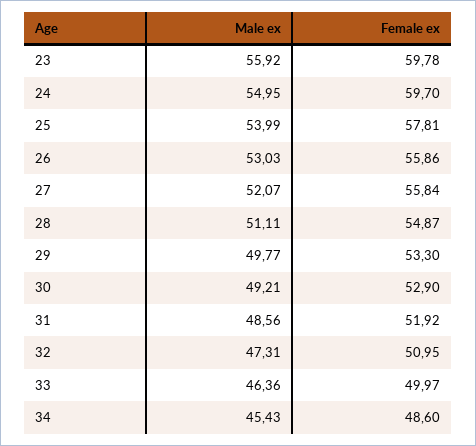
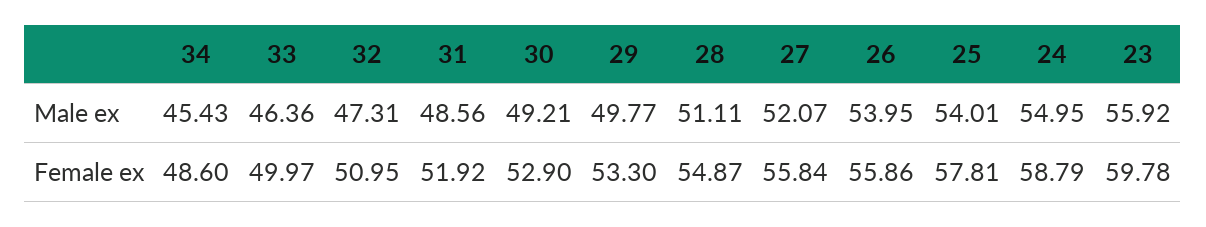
  {
    "Male ex": {
      "23": 55.92,
      "24": 54.95,
-     "25": 53.99,
+     "25": 54.01,
-     "26": 53.03,
+     "26": 53.95,
      "27": 52.07,
      "28": 51.11,
      "29": 49.77,
      "30": 49.21,
      "31": 48.56,
      "32": 47.31,
      "33": 46.36,
      "34": 45.43
    },
    "Female ex": {
      "23": 59.78,
-     "24": 59.7,
+     "24": 58.79,
      "25": 57.81,
      "26": 55.86,
      "27": 55.84,
      "28": 54.87,
      "29": 53.3,
      "30": 52.9,
      "31": 51.92,
      "32": 50.95,
      "33": 49.97,
      "34": 48.6
    }
  }

